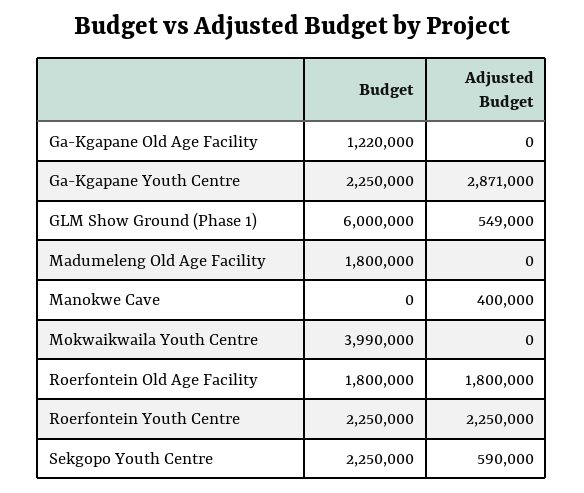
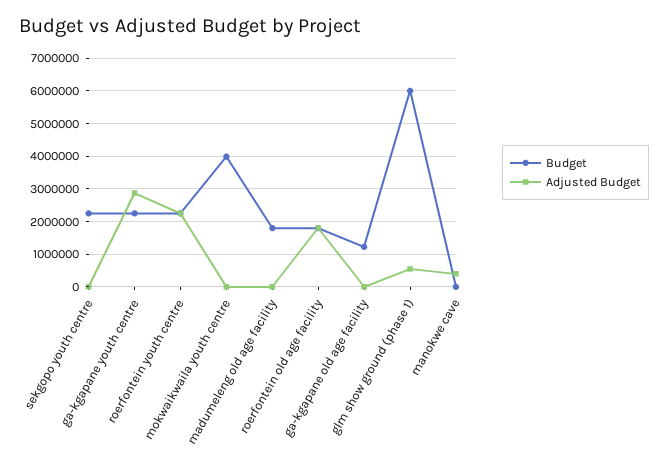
  {
    "Budget": {
      "Ga-Kgapane Old Age Facility": 1220000,
      "Ga-Kgapane Youth Centre": 2250000,
      "GLM Show Ground (Phase 1)": 6000000,
      "Madumeleng Old Age Facility": 1800000,
      "Manokwe Cave": 0,
      "Mokwaikwaila Youth Centre": 3990000,
      "Roerfontein Old Age Facility": 1800000,
      "Roerfontein Youth Centre": 2250000,
      "Sekgopo Youth Centre": 2250000
    },
    "Adjusted Budget": {
      "Ga-Kgapane Old Age Facility": 0,
      "Ga-Kgapane Youth Centre": 2871000,
      "GLM Show Ground (Phase 1)": 549000,
      "Madumeleng Old Age Facility": 0,
      "Manokwe Cave": 400000,
      "Mokwaikwaila Youth Centre": 0,
      "Roerfontein Old Age Facility": 1800000,
      "Roerfontein Youth Centre": 2250000,
-     "Sekgopo Youth Centre": 590000
+     "Sekgopo Youth Centre": 0
    }
  }

